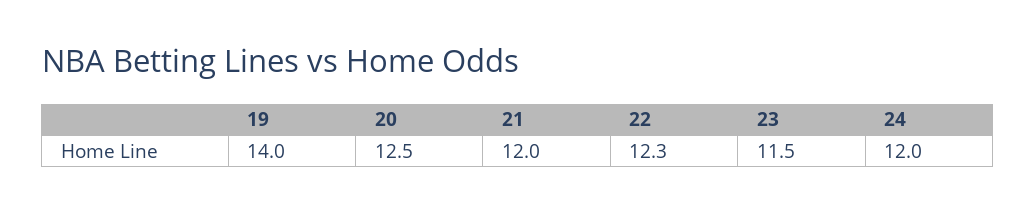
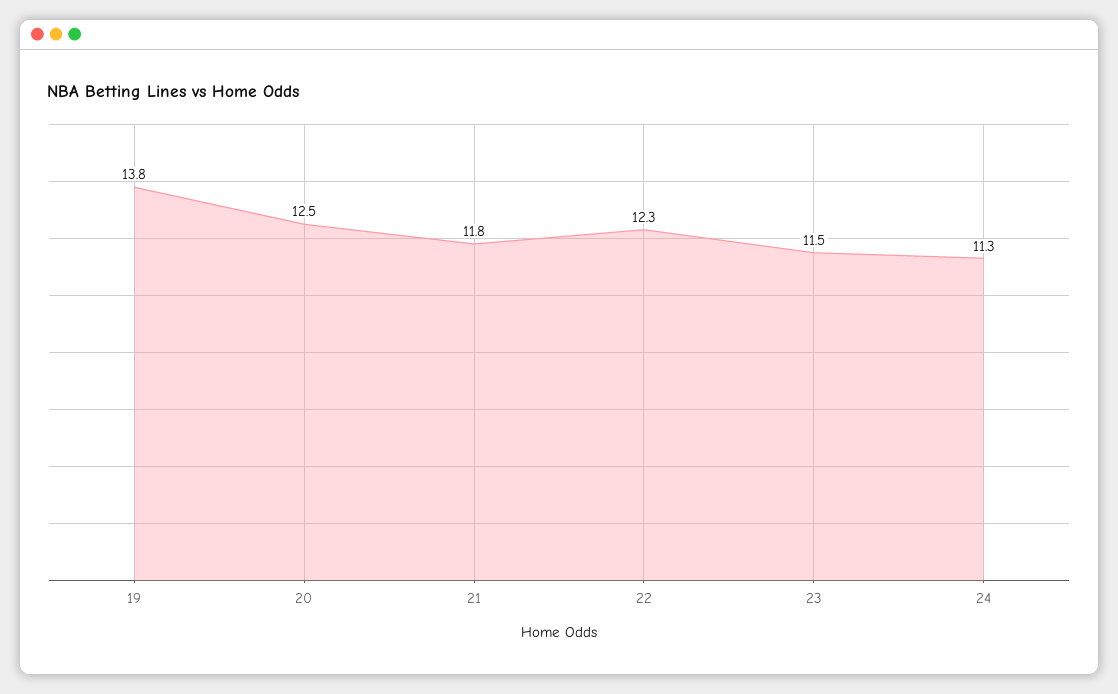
  {
-   "19": 14,
+   "19": 13.8,
    "20": 12.5,
-   "21": 12,
+   "21": 11.8,
    "22": 12.3,
    "23": 11.5,
-   "24": 12
+   "24": 11.3
  }

